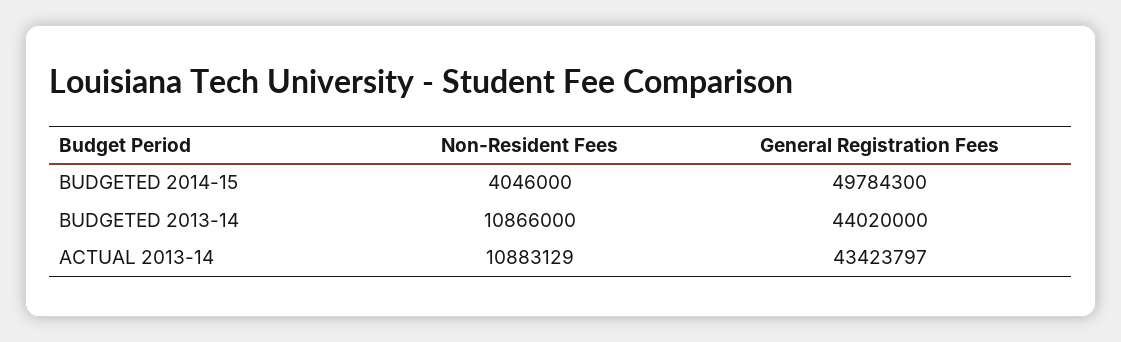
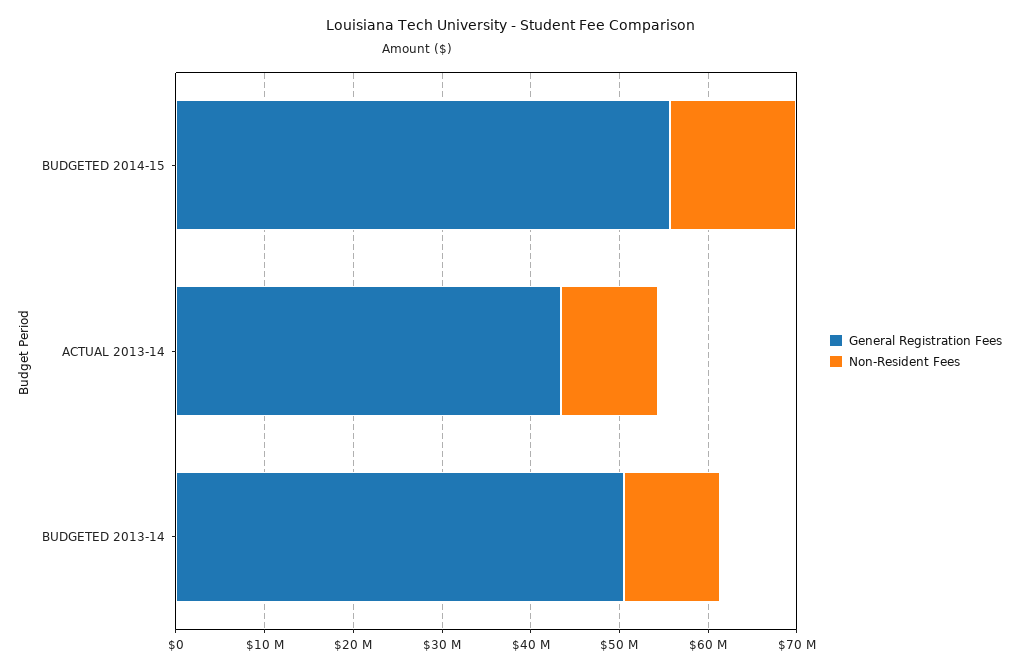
  {
    "Non-Resident Fees": {
-     "BUDGETED 2014-15": 4046000,
+     "BUDGETED 2014-15": 14000000,
      "BUDGETED 2013-14": 10866000,
      "ACTUAL 2013-14": 10883129
    },
    "General Registration Fees": {
-     "BUDGETED 2014-15": 49784300,
+     "BUDGETED 2014-15": 56000000,
-     "BUDGETED 2013-14": 44020000,
+     "BUDGETED 2013-14": 50000000,
      "ACTUAL 2013-14": 43423797
    }
  }

